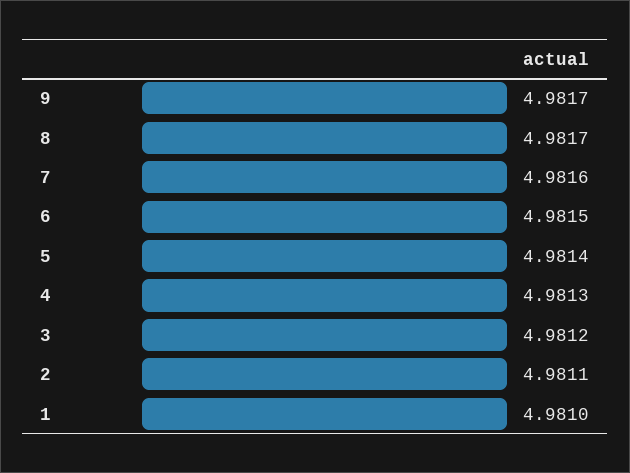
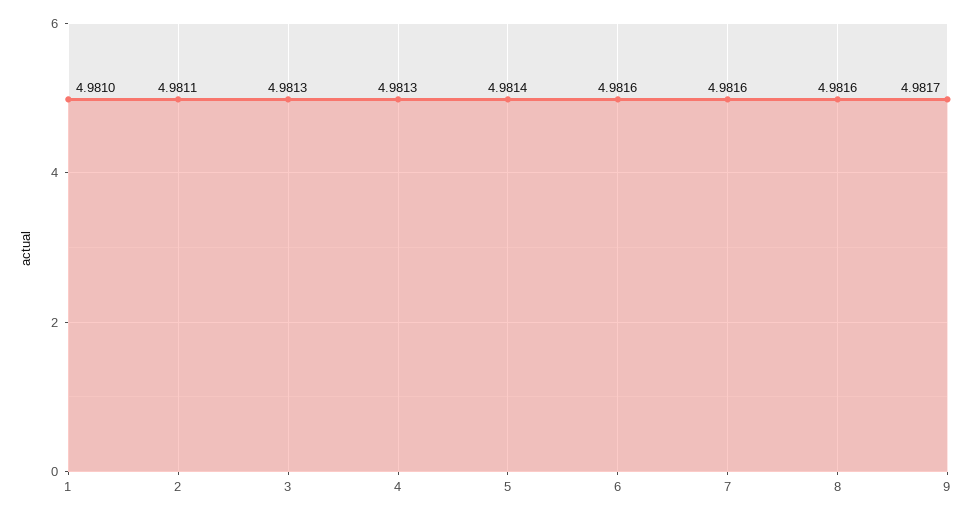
  {
    "9": 4.9817,
-   "8": 4.9817,
+   "8": 4.9816,
    "7": 4.9816,
-   "6": 4.9815,
+   "6": 4.9816,
    "5": 4.9814,
    "4": 4.9813,
-   "3": 4.9812,
+   "3": 4.9813,
    "2": 4.9811,
    "1": 4.981
  }

